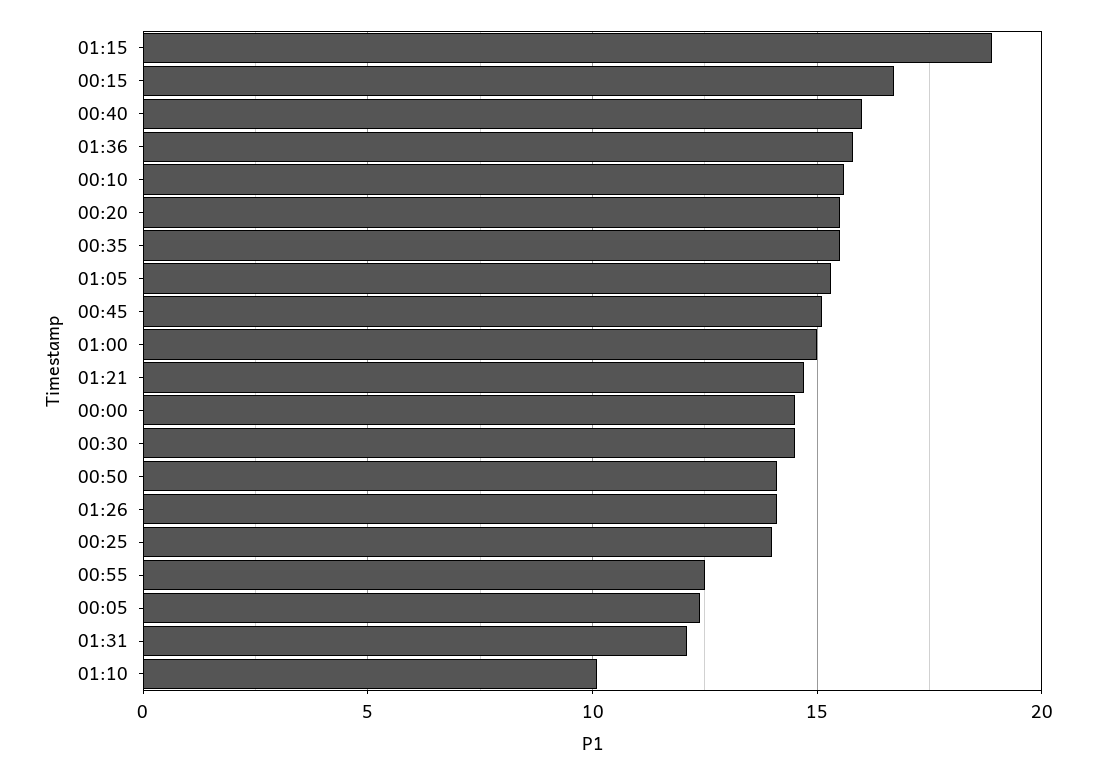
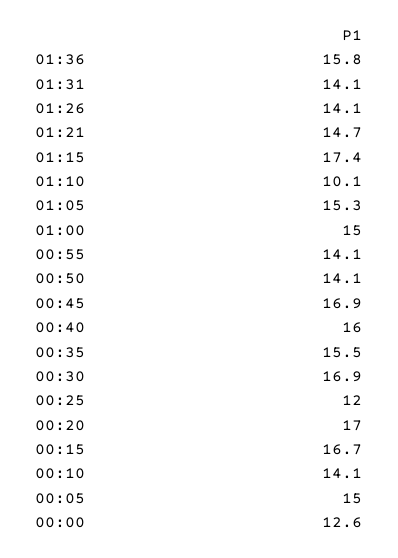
  {
-   "01:15": 19,
+   "01:15": 17.4,
    "00:15": 16.7,
    "00:40": 16,
    "01:36": 15.8,
-   "00:10": 15.5,
+   "00:10": 14.1,
-   "00:20": 15.5,
+   "00:20": 17,
    "00:35": 15.5,
    "01:05": 15.3,
-   "00:45": 15,
+   "00:45": 16.9,
    "01:00": 15,
    "01:21": 14.7,
-   "00:00": 14.5,
+   "00:00": 12.6,
-   "00:30": 14.5,
+   "00:30": 16.9,
    "00:50": 14.1,
    "01:26": 14.1,
-   "00:25": 14,
+   "00:25": 12,
-   "00:55": 12.5,
+   "00:55": 14.1,
-   "00:05": 12.5,
+   "00:05": 15,
-   "01:31": 12,
+   "01:31": 14.1,
    "01:10": 10.1
  }

